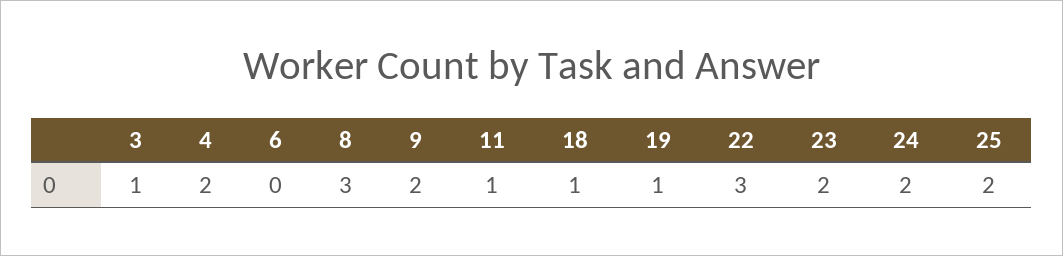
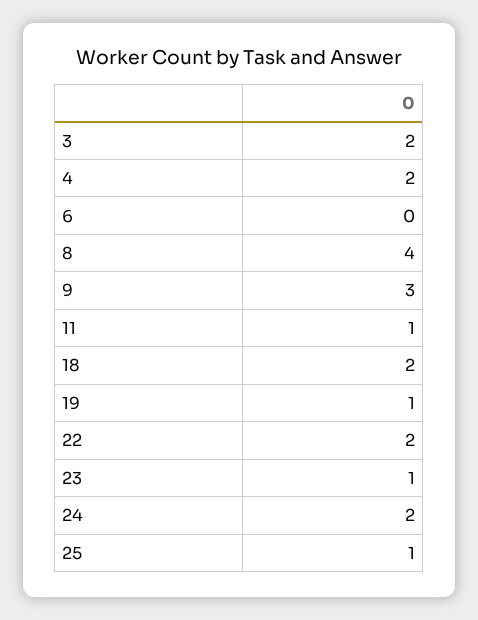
  {
-   "3": 1,
+   "3": 2,
    "4": 2,
    "6": 0,
-   "8": 3,
+   "8": 4,
-   "9": 2,
+   "9": 3,
    "11": 1,
-   "18": 1,
+   "18": 2,
    "19": 1,
-   "22": 3,
+   "22": 2,
-   "23": 2,
+   "23": 1,
    "24": 2,
-   "25": 2
+   "25": 1
  }

